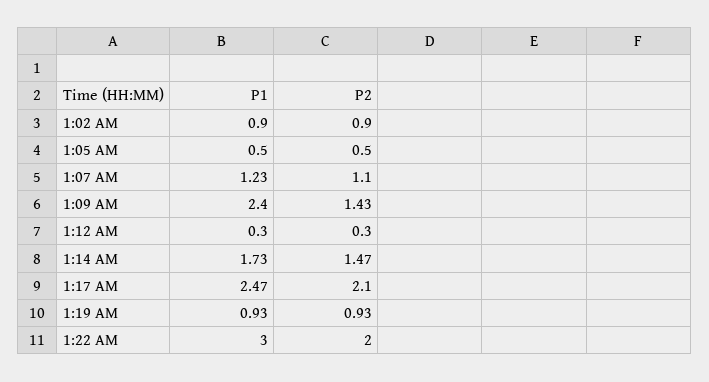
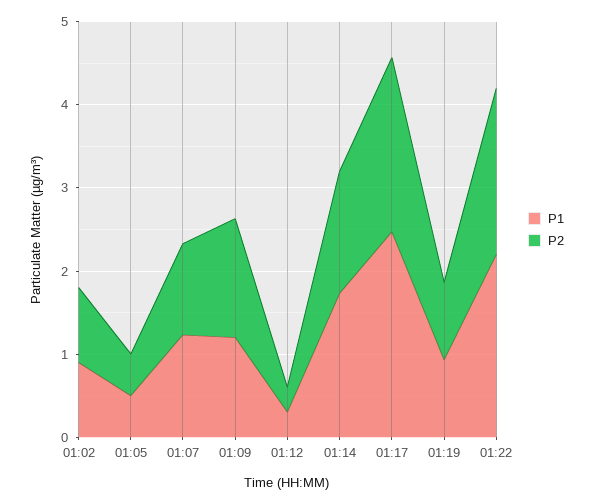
  {
    "P1": {
      "1:02 AM": 0.9,
      "1:05 AM": 0.5,
      "1:07 AM": 1.23,
-     "1:09 AM": 2.4,
+     "1:09 AM": 1.2,
      "1:12 AM": 0.3,
      "1:14 AM": 1.73,
      "1:17 AM": 2.47,
      "1:19 AM": 0.93,
-     "1:22 AM": 3
+     "1:22 AM": 2.2
    },
    "P2": {
      "1:02 AM": 0.9,
      "1:05 AM": 0.5,
      "1:07 AM": 1.1,
      "1:09 AM": 1.43,
      "1:12 AM": 0.3,
      "1:14 AM": 1.47,
      "1:17 AM": 2.1,
      "1:19 AM": 0.93,
      "1:22 AM": 2
    }
  }

